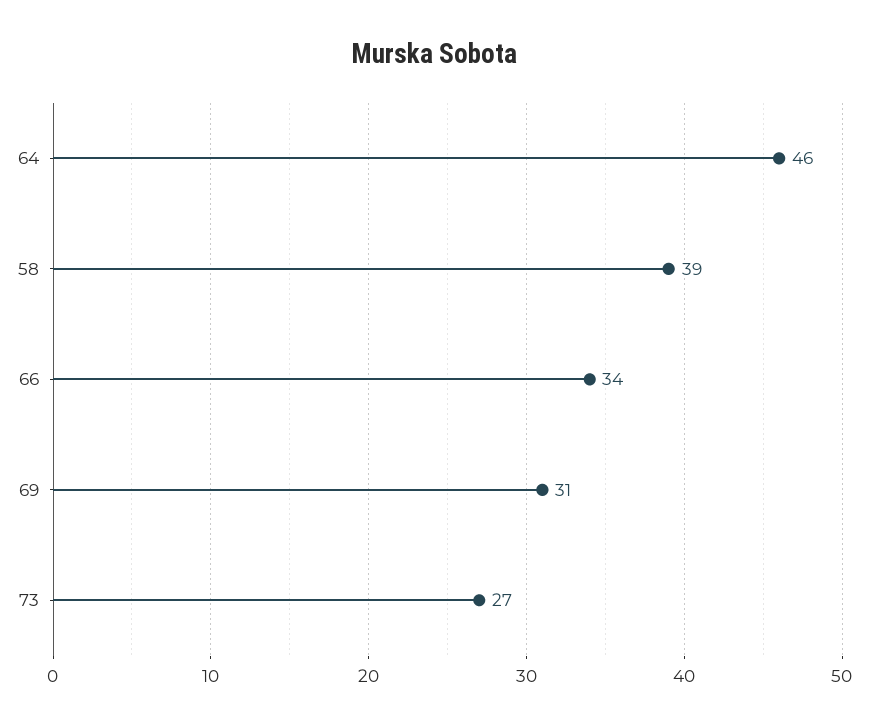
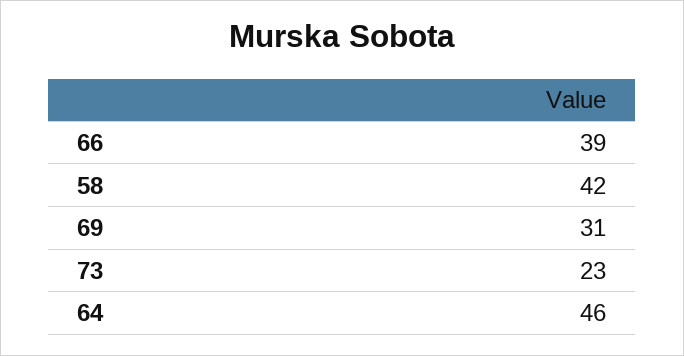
  {
    "64": 46,
-   "58": 39,
+   "58": 42,
-   "66": 34,
+   "66": 39,
    "69": 31,
-   "73": 27
+   "73": 23
  }

